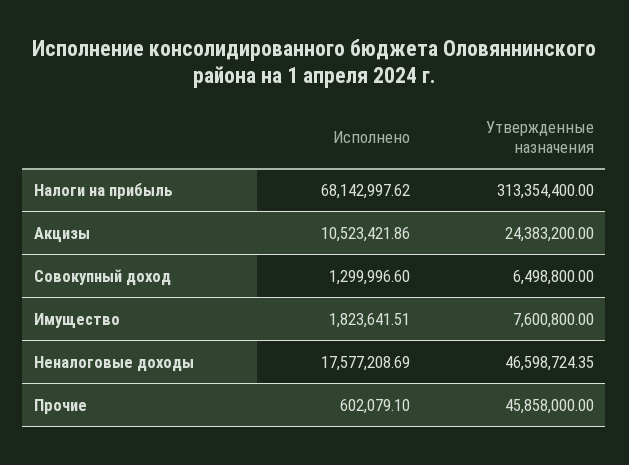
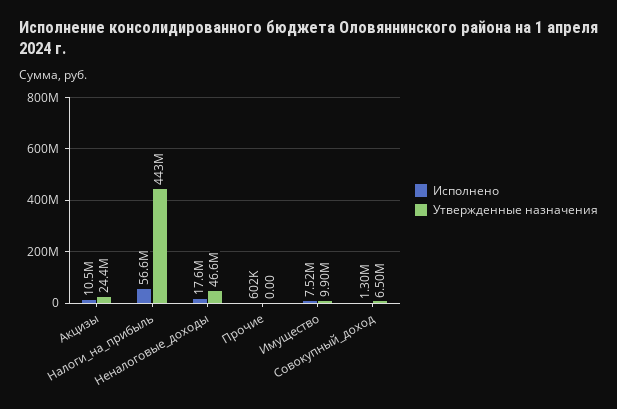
  {
    "Исполнено": {
-     "Налоги на прибыль": 68142997.62,
+     "Налоги на прибыль": 56600000,
      "Акцизы": 10523421.86,
      "Совокупный доход": 1299996.6,
-     "Имущество": 1823641.51,
+     "Имущество": 7520000,
      "Неналоговые доходы": 17577208.69,
      "Прочие": 602079.1
    },
    "Утвержденные назначения": {
-     "Налоги на прибыль": 313354400,
+     "Налоги на прибыль": 443000000,
      "Акцизы": 24383200,
      "Совокупный доход": 6498800,
-     "Имущество": 7600800,
+     "Имущество": 9900000,
      "Неналоговые доходы": 46598724.35,
-     "Прочие": 45858000
+     "Прочие": 0
    }
  }

